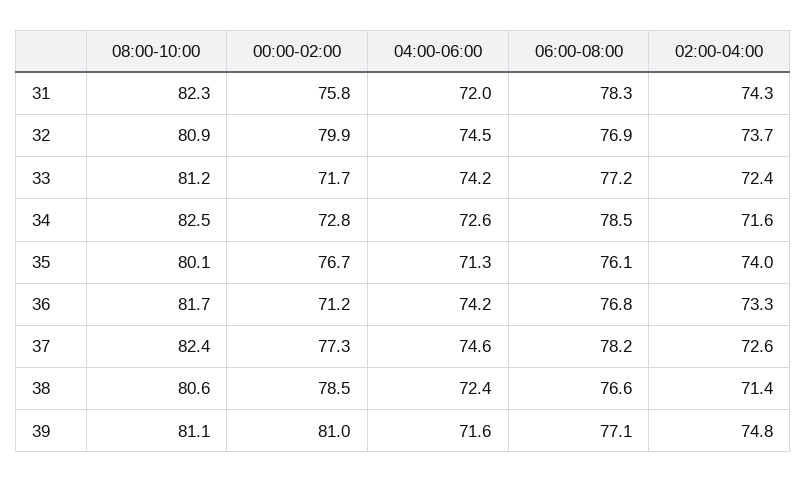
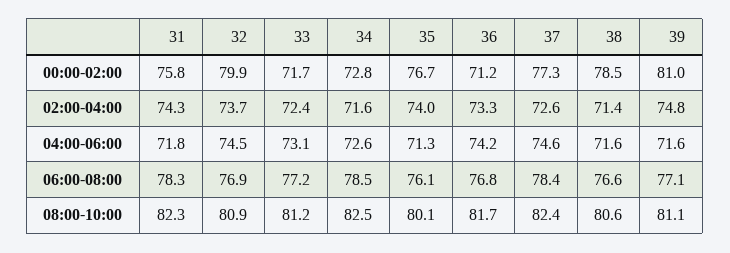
  {
    "08:00-10:00": {
      "31": 82.3,
      "32": 80.9,
      "33": 81.2,
      "34": 82.5,
      "35": 80.1,
      "36": 81.7,
      "37": 82.4,
      "38": 80.6,
      "39": 81.1
    },
    "00:00-02:00": {
      "31": 75.8,
      "32": 79.9,
      "33": 71.7,
      "34": 72.8,
      "35": 76.7,
      "36": 71.2,
      "37": 77.3,
      "38": 78.5,
      "39": 81
    },
    "04:00-06:00": {
-     "31": 72,
+     "31": 71.8,
      "32": 74.5,
-     "33": 74.2,
+     "33": 73.1,
      "34": 72.6,
      "35": 71.3,
      "36": 74.2,
      "37": 74.6,
-     "38": 72.4,
+     "38": 71.6,
      "39": 71.6
    },
    "06:00-08:00": {
      "31": 78.3,
      "32": 76.9,
      "33": 77.2,
      "34": 78.5,
      "35": 76.1,
      "36": 76.8,
-     "37": 78.2,
+     "37": 78.4,
      "38": 76.6,
      "39": 77.1
    },
    "02:00-04:00": {
      "31": 74.3,
      "32": 73.7,
      "33": 72.4,
      "34": 71.6,
      "35": 74,
      "36": 73.3,
      "37": 72.6,
      "38": 71.4,
      "39": 74.8
    }
  }

